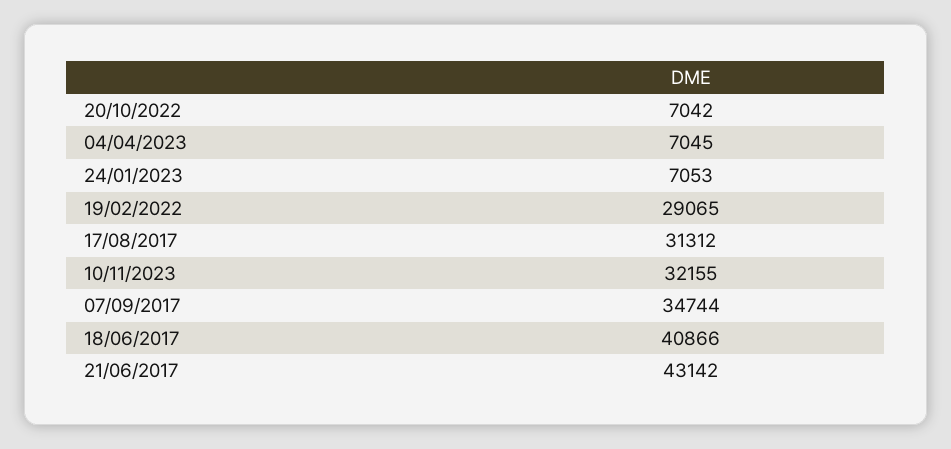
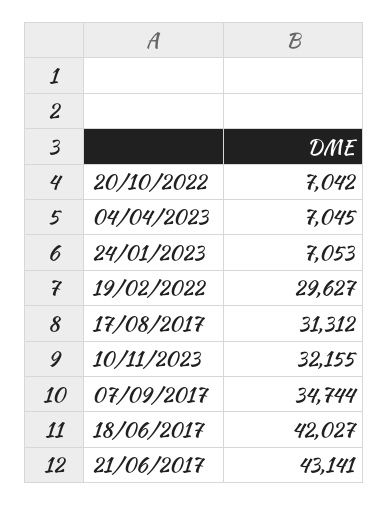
  {
    "20/10/2022": 7042,
    "04/04/2023": 7045,
    "24/01/2023": 7053,
-   "19/02/2022": 29065,
+   "19/02/2022": 29627,
    "17/08/2017": 31312,
    "10/11/2023": 32155,
    "07/09/2017": 34744,
-   "18/06/2017": 40866,
+   "18/06/2017": 42027,
-   "21/06/2017": 43142
+   "21/06/2017": 43141
  }

